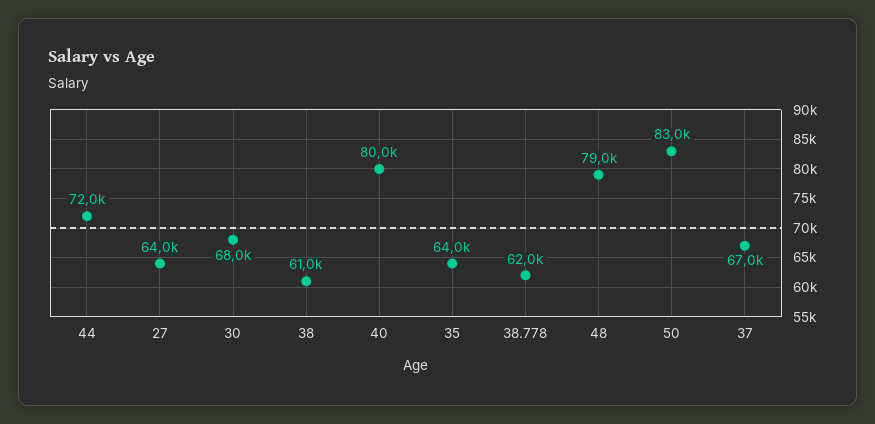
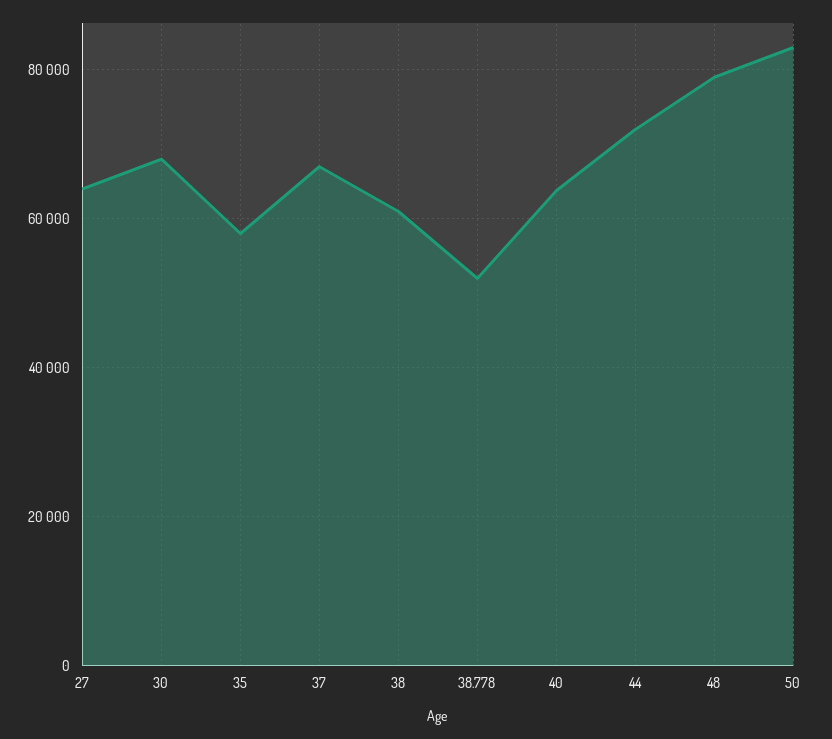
  {
    "44": 72000,
    "27": 64000,
    "30": 68000,
    "38": 61000,
-   "40": 80000,
+   "40": 64000,
-   "35": 64000,
+   "35": 58000,
-   "38.778": 62000,
+   "38.778": 52000,
    "48": 79000,
    "50": 83000,
    "37": 67000
  }

